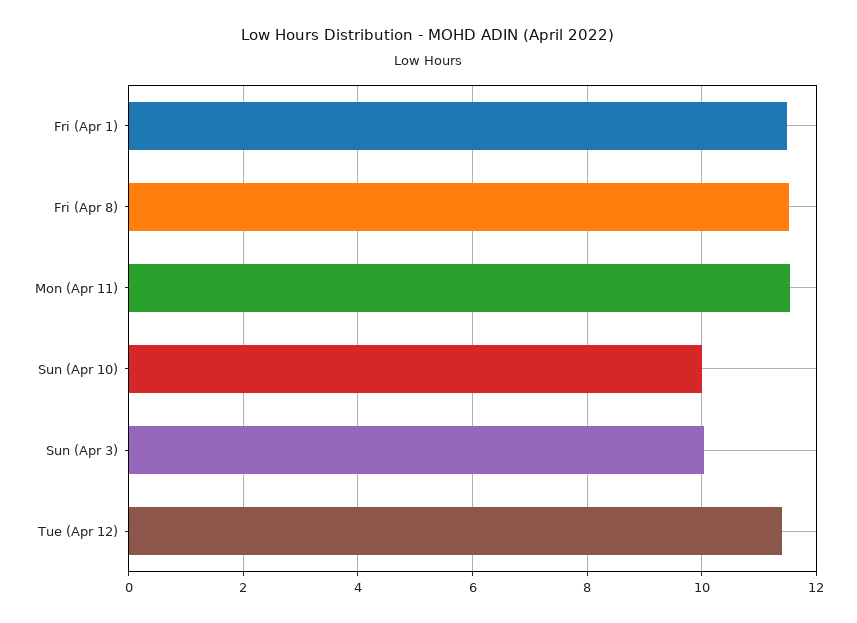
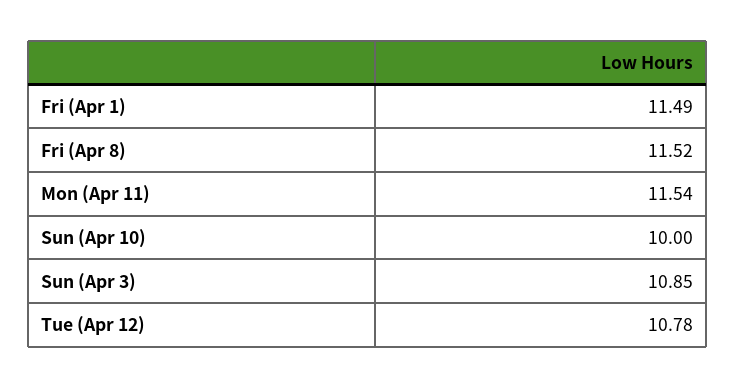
  {
    "Fri (Apr 1)": 11.49,
    "Fri (Apr 8)": 11.52,
    "Mon (Apr 11)": 11.54,
    "Sun (Apr 10)": 10,
-   "Sun (Apr 3)": 10,
+   "Sun (Apr 3)": 10.85,
-   "Tue (Apr 12)": 11.4
+   "Tue (Apr 12)": 10.78
  }

